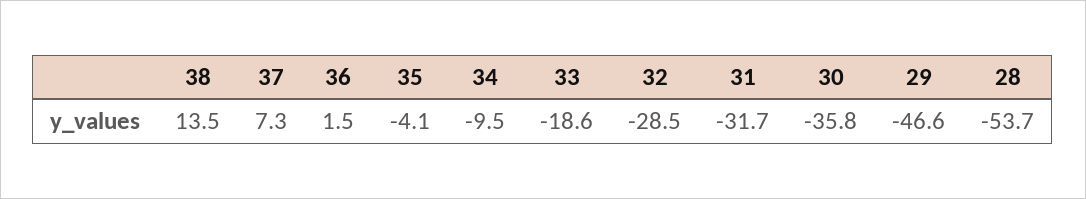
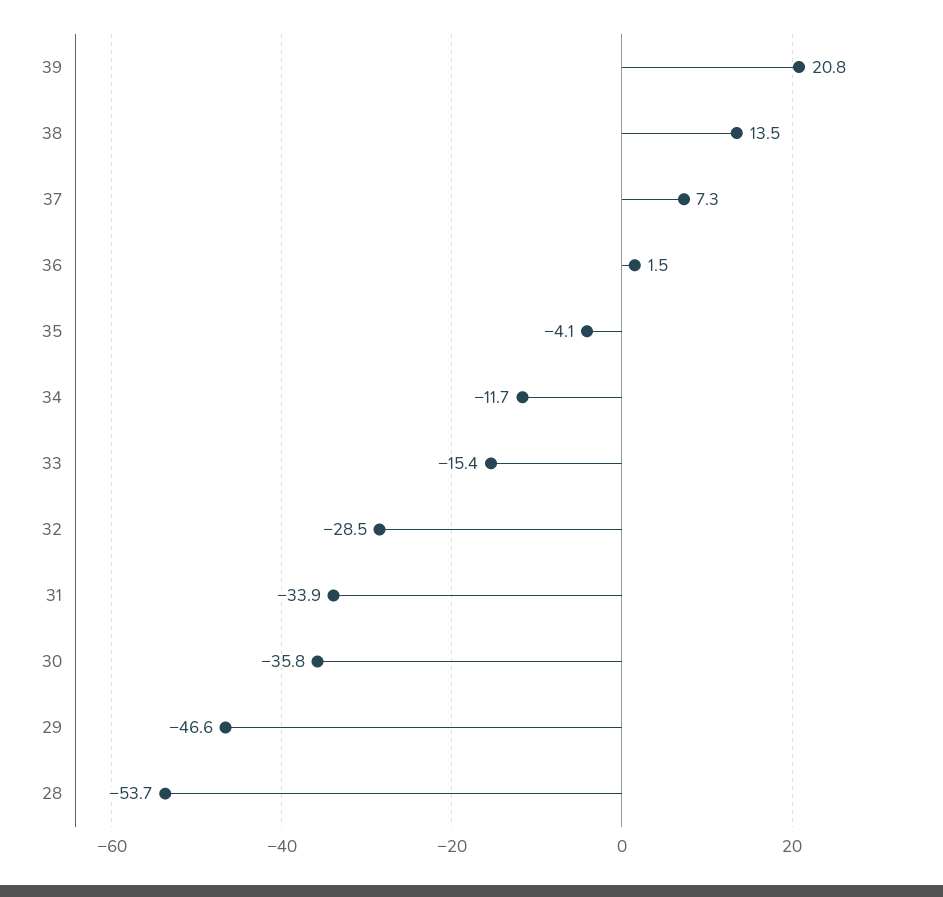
  {
    "38": 13.5,
    "37": 7.3,
    "36": 1.5,
    "35": -4.1,
-   "34": -9.5,
+   "34": -11.7,
-   "33": -18.6,
+   "33": -15.4,
    "32": -28.5,
-   "31": -31.7,
+   "31": -33.9,
    "30": -35.8,
    "29": -46.6,
-   "28": -53.7
+   "28": -53.7,
+   "39": 20.8
  }

